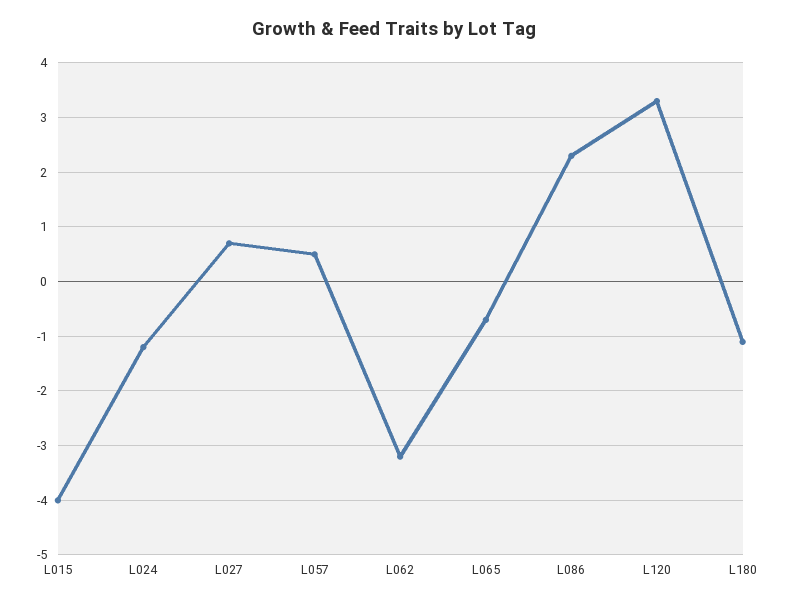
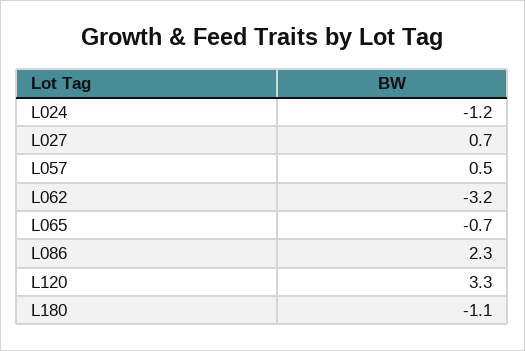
  {
-   "L015": -4,
    "L024": -1.2,
    "L027": 0.7,
    "L057": 0.5,
    "L062": -3.2,
    "L065": -0.7,
    "L086": 2.3,
    "L120": 3.3,
    "L180": -1.1
  }

